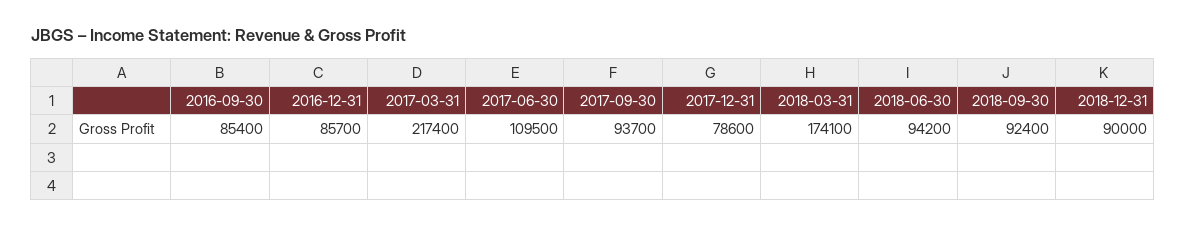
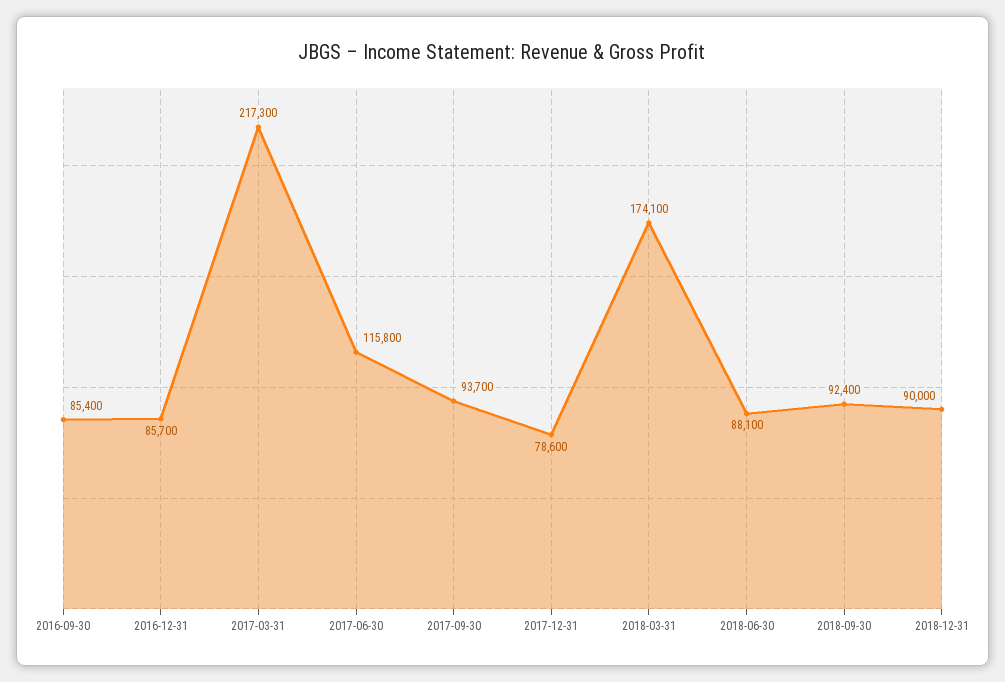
  {
    "2016-09-30": 85400,
    "2016-12-31": 85700,
-   "2017-03-31": 217400,
+   "2017-03-31": 217300,
-   "2017-06-30": 109500,
+   "2017-06-30": 115800,
    "2017-09-30": 93700,
    "2017-12-31": 78600,
    "2018-03-31": 174100,
-   "2018-06-30": 94200,
+   "2018-06-30": 88100,
    "2018-09-30": 92400,
    "2018-12-31": 90000
  }

